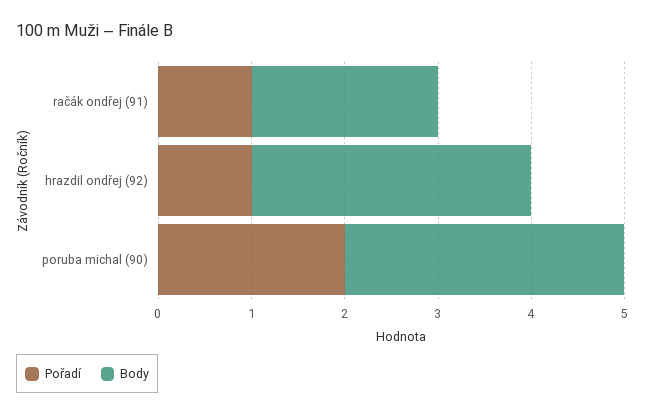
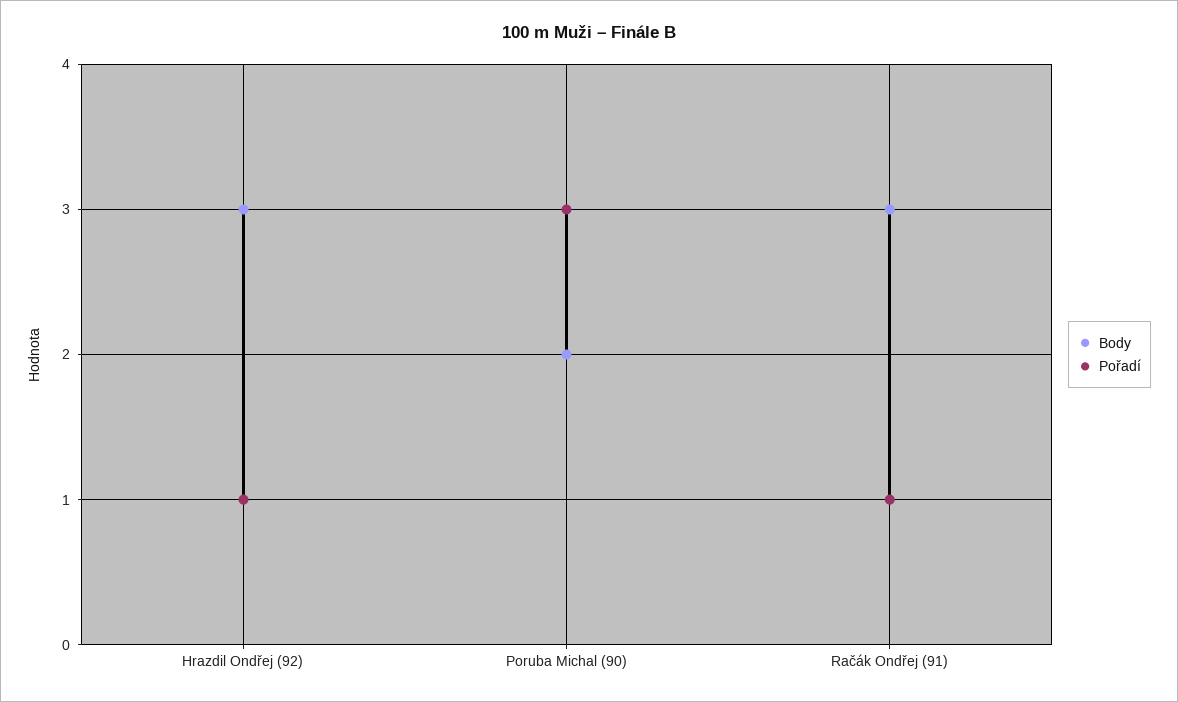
  {
    "Pořadí": {
      "račák ondřej (91)": 1,
      "hrazdil ondřej (92)": 1,
-     "poruba michal (90)": 2
+     "poruba michal (90)": 3
    },
    "Body": {
-     "račák ondřej (91)": 2,
+     "račák ondřej (91)": 3,
      "hrazdil ondřej (92)": 3,
-     "poruba michal (90)": 3
+     "poruba michal (90)": 2
    }
  }

